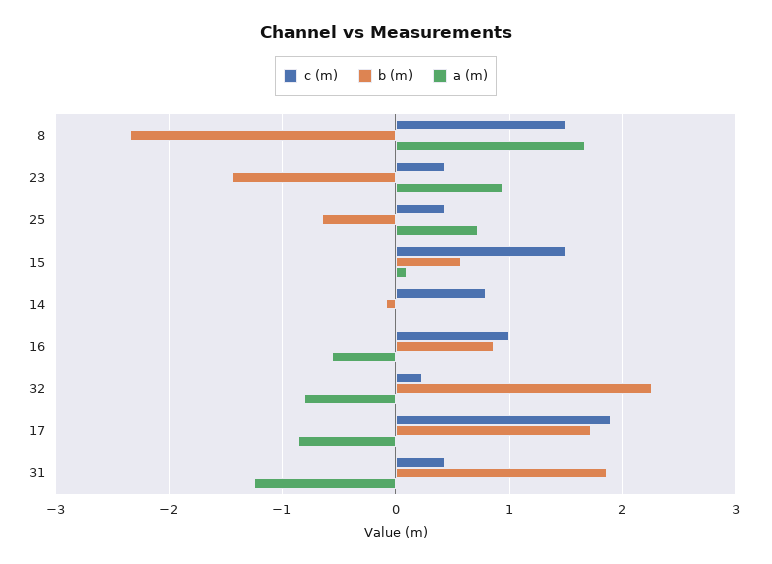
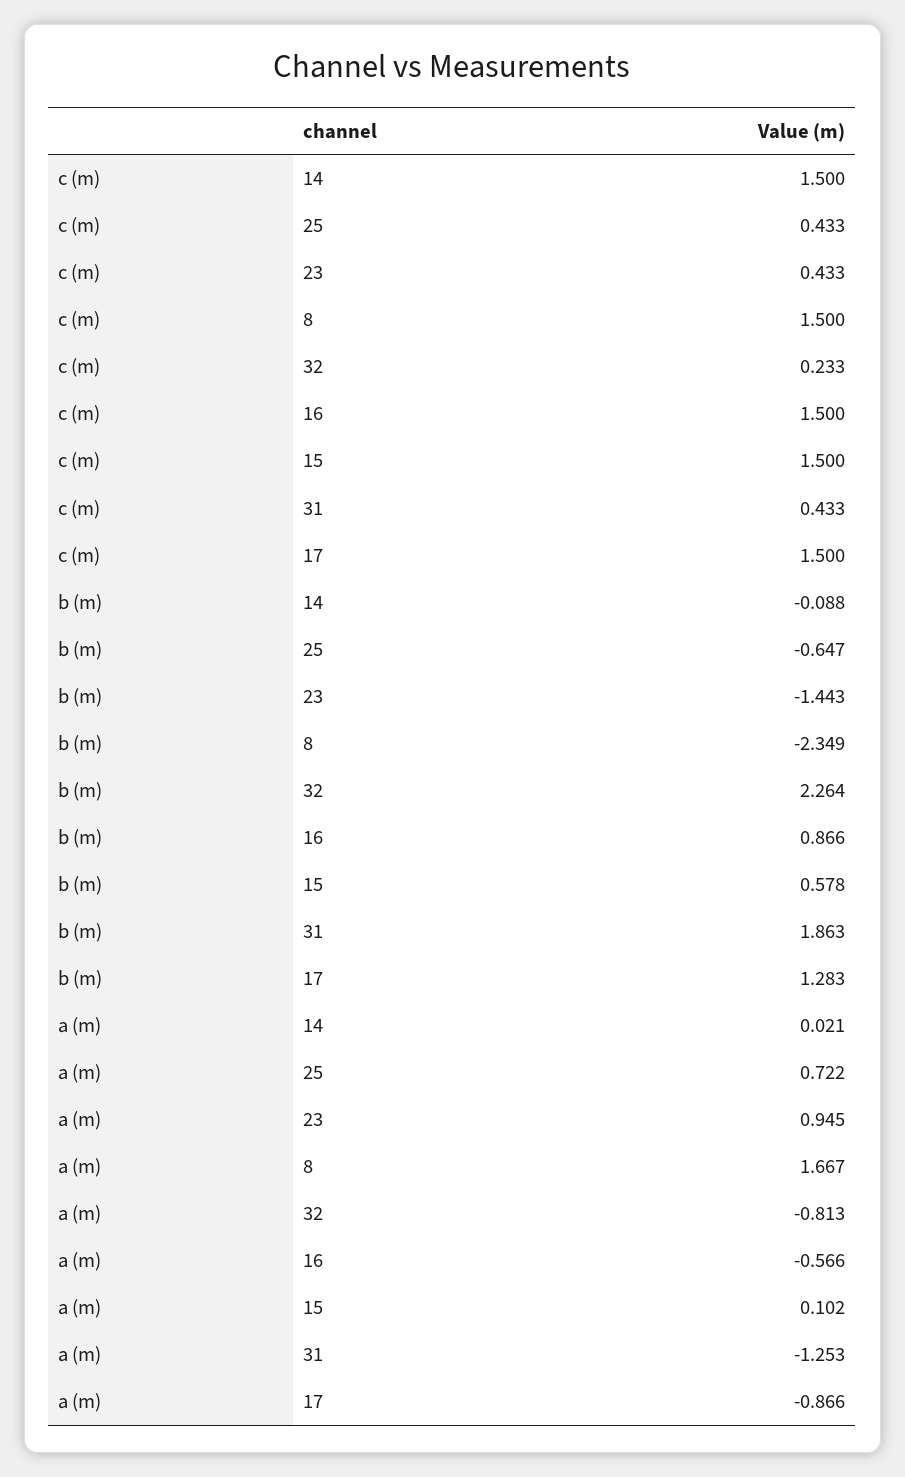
  {
    "c (m)": {
      "8": 1.5,
      "23": 0.433,
      "25": 0.433,
      "15": 1.5,
-     "14": 0.8,
+     "14": 1.5,
-     "16": 1,
+     "16": 1.5,
      "32": 0.233,
-     "17": 1.9,
+     "17": 1.5,
      "31": 0.433
    },
    "b (m)": {
      "8": -2.349,
      "23": -1.443,
      "25": -0.647,
      "15": 0.578,
      "14": -0.088,
      "16": 0.866,
      "32": 2.264,
-     "17": 1.7,
+     "17": 1.283,
      "31": 1.863
    },
    "a (m)": {
      "8": 1.667,
      "23": 0.945,
      "25": 0.722,
      "15": 0.102,
      "14": 0.021,
      "16": -0.566,
      "32": -0.813,
      "17": -0.866,
      "31": -1.253
    }
  }

